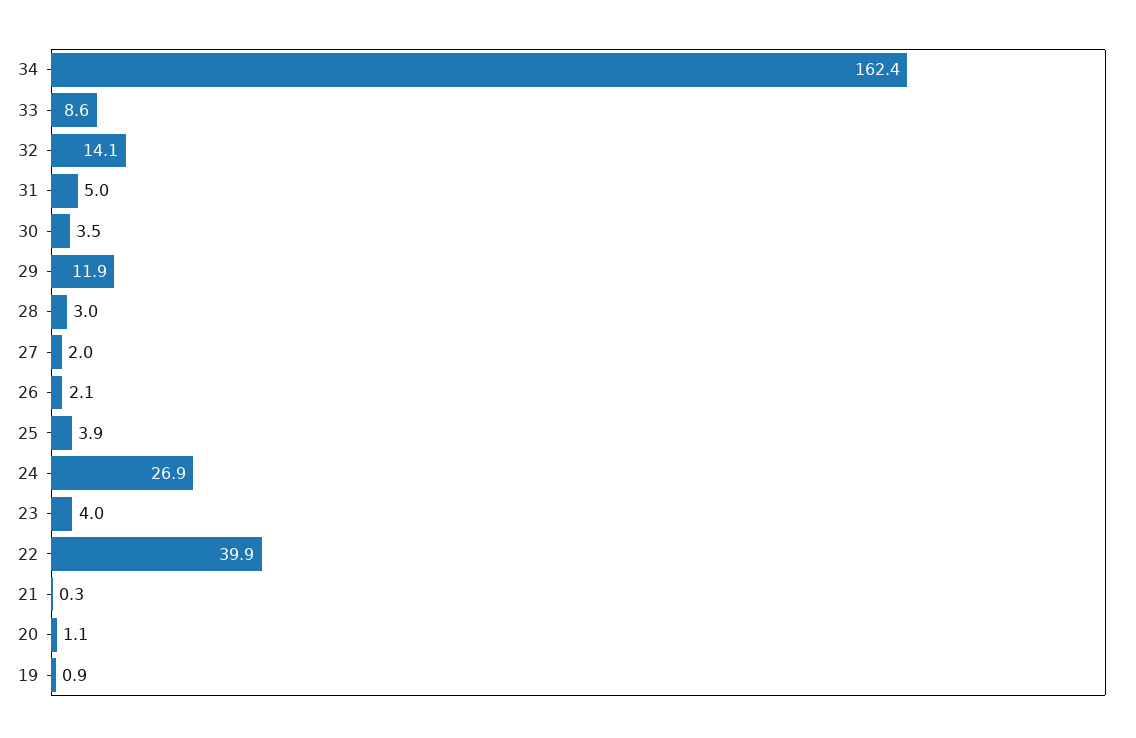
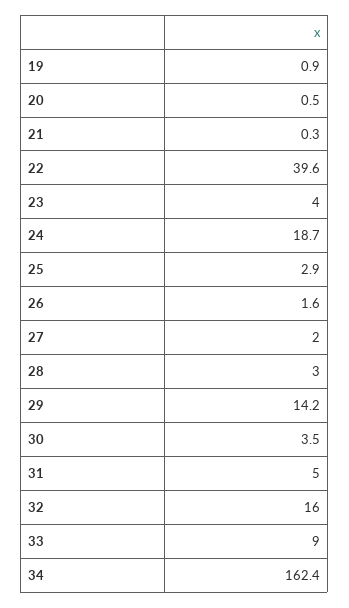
  {
    "34": 162.4,
-   "33": 8.6,
+   "33": 9,
-   "32": 14.1,
+   "32": 16,
    "31": 5,
    "30": 3.5,
-   "29": 11.9,
+   "29": 14.2,
    "28": 3,
    "27": 2,
-   "26": 2.1,
+   "26": 1.6,
-   "25": 3.9,
+   "25": 2.9,
-   "24": 26.9,
+   "24": 18.7,
    "23": 4,
-   "22": 39.9,
+   "22": 39.6,
    "21": 0.3,
-   "20": 1.1,
+   "20": 0.5,
    "19": 0.9
  }

